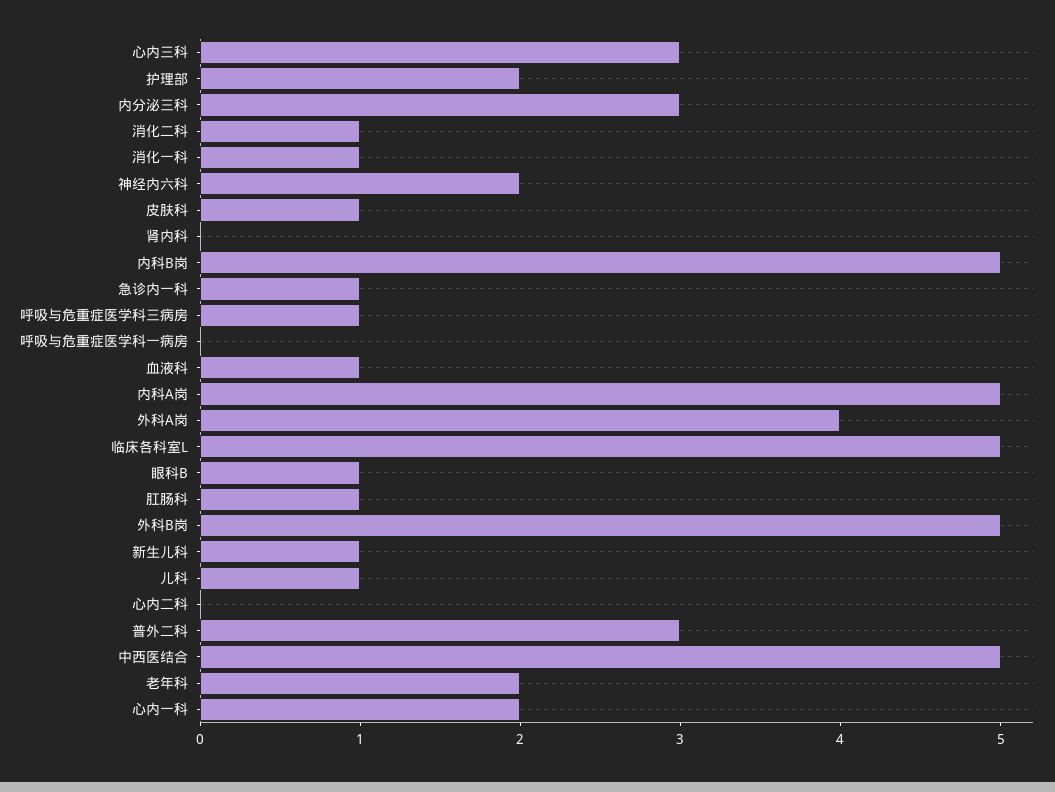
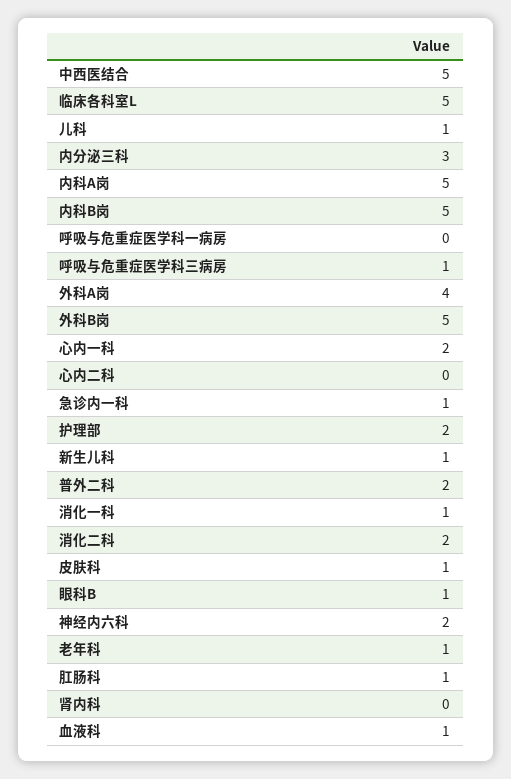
  {
-   "心内三科": 3,
    "护理部": 2,
    "内分泌三科": 3,
-   "消化二科": 1,
+   "消化二科": 2,
    "消化一科": 1,
    "神经内六科": 2,
    "皮肤科": 1,
    "肾内科": 0,
    "内科B岗": 5,
    "急诊内一科": 1,
    "呼吸与危重症医学科三病房": 1,
    "呼吸与危重症医学科一病房": 0,
    "血液科": 1,
    "内科A岗": 5,
    "外科A岗": 4,
    "临床各科室L": 5,
    "眼科B": 1,
    "肛肠科": 1,
    "外科B岗": 5,
    "新生儿科": 1,
    "儿科": 1,
    "心内二科": 0,
-   "普外二科": 3,
+   "普外二科": 2,
    "中西医结合": 5,
-   "老年科": 2,
+   "老年科": 1,
    "心内一科": 2
  }

